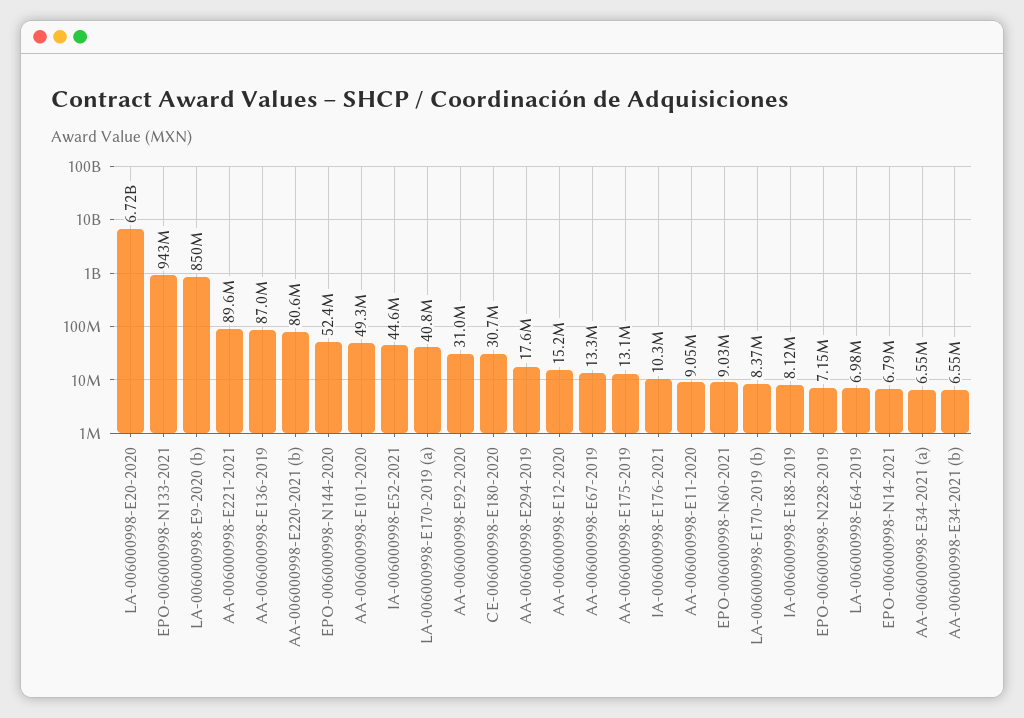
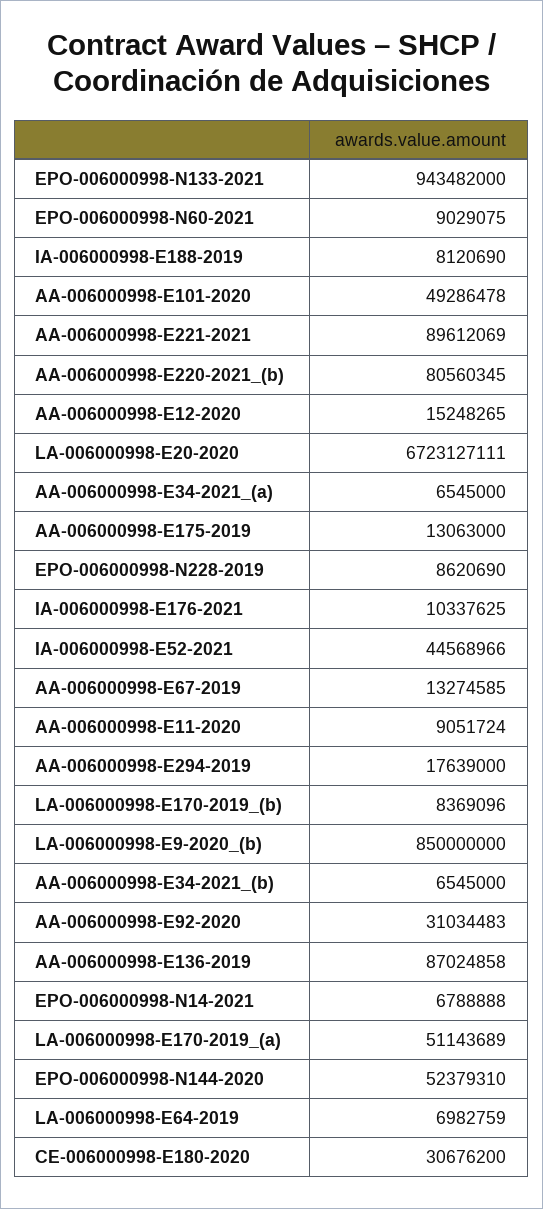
  {
    "LA-006000998-E20-2020": 6723127111,
    "EPO-006000998-N133-2021": 943482000,
    "LA-006000998-E9-2020 (b)": 850000000,
    "AA-006000998-E221-2021": 89612069,
    "AA-006000998-E136-2019": 87024858,
    "AA-006000998-E220-2021 (b)": 80560345,
    "EPO-006000998-N144-2020": 52379310,
    "AA-006000998-E101-2020": 49286478,
    "IA-006000998-E52-2021": 44568966,
-   "LA-006000998-E170-2019 (a)": 40800000,
+   "LA-006000998-E170-2019 (a)": 51143689,
    "AA-006000998-E92-2020": 31034483,
    "CE-006000998-E180-2020": 30676200,
    "AA-006000998-E294-2019": 17639000,
    "AA-006000998-E12-2020": 15248265,
    "AA-006000998-E67-2019": 13274585,
    "AA-006000998-E175-2019": 13063000,
    "IA-006000998-E176-2021": 10337625,
    "AA-006000998-E11-2020": 9051724,
    "EPO-006000998-N60-2021": 9029075,
    "LA-006000998-E170-2019 (b)": 8369096,
    "IA-006000998-E188-2019": 8120690,
-   "EPO-006000998-N228-2019": 7150000,
+   "EPO-006000998-N228-2019": 8620690,
    "LA-006000998-E64-2019": 6982759,
    "EPO-006000998-N14-2021": 6788888,
    "AA-006000998-E34-2021 (a)": 6545000,
    "AA-006000998-E34-2021 (b)": 6545000
  }

